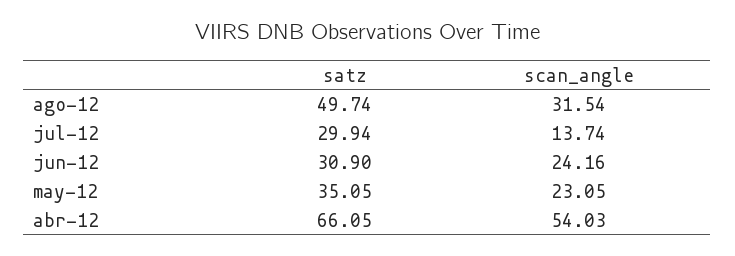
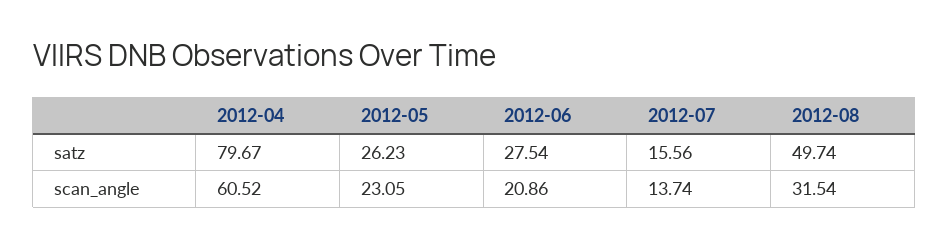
  {
    "satz": {
      "ago-12": 49.74,
-     "jul-12": 29.94,
+     "jul-12": 15.56,
-     "jun-12": 30.9,
+     "jun-12": 27.54,
-     "may-12": 35.05,
+     "may-12": 26.23,
-     "abr-12": 66.05
+     "abr-12": 79.67
    },
    "scan_angle": {
      "ago-12": 31.54,
      "jul-12": 13.74,
-     "jun-12": 24.16,
+     "jun-12": 20.86,
      "may-12": 23.05,
-     "abr-12": 54.03
+     "abr-12": 60.52
    }
  }

